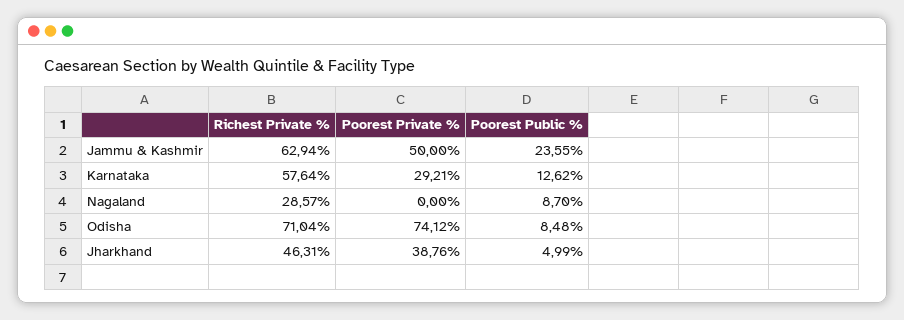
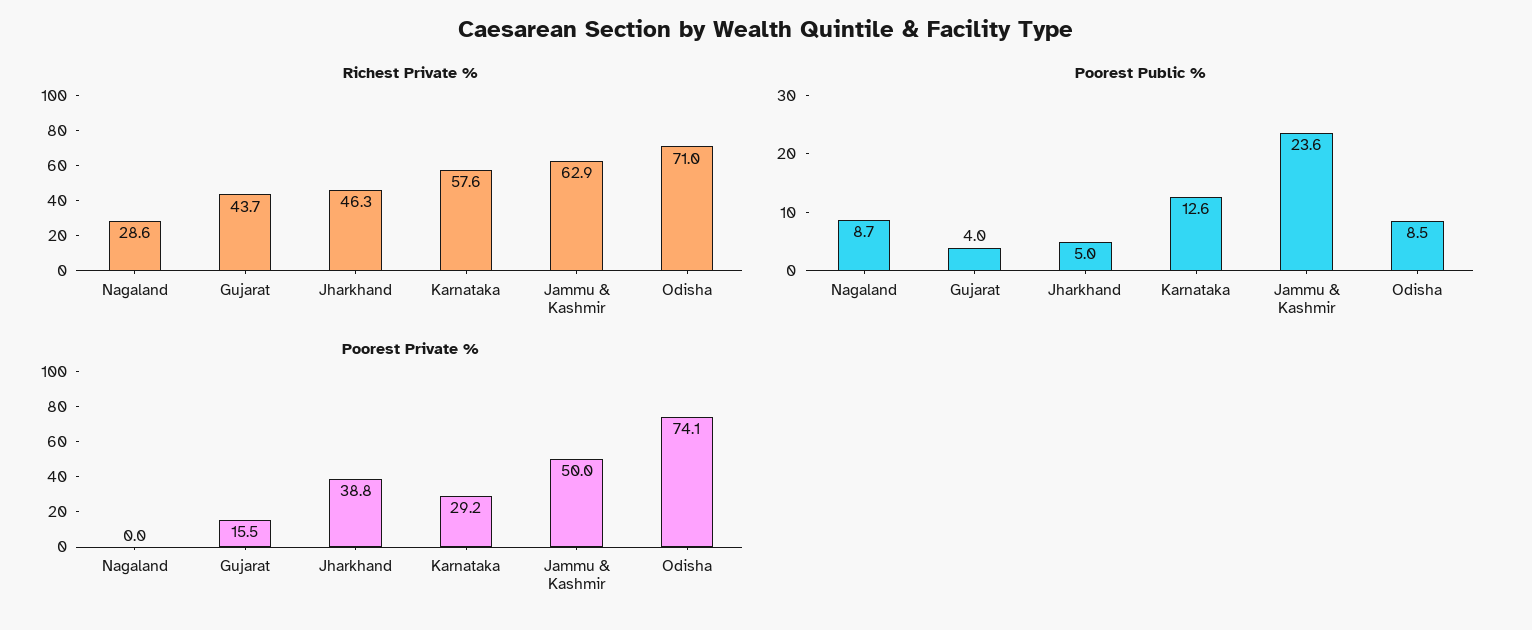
  {
    "Richest Private %": {
      "Jammu & Kashmir": 62.94,
      "Karnataka": 57.64,
      "Nagaland": 28.57,
      "Odisha": 71.04,
-     "Jharkhand": 46.31
+     "Jharkhand": 46.31,
+     "Gujarat": 43.7
    },
    "Poorest Private %": {
      "Jammu & Kashmir": 50,
      "Karnataka": 29.21,
      "Nagaland": 0,
      "Odisha": 74.12,
-     "Jharkhand": 38.76
+     "Jharkhand": 38.76,
+     "Gujarat": 15.5
    },
    "Poorest Public %": {
      "Jammu & Kashmir": 23.55,
      "Karnataka": 12.62,
      "Nagaland": 8.7,
      "Odisha": 8.48,
-     "Jharkhand": 4.99
+     "Jharkhand": 4.99,
+     "Gujarat": 4
    }
  }

